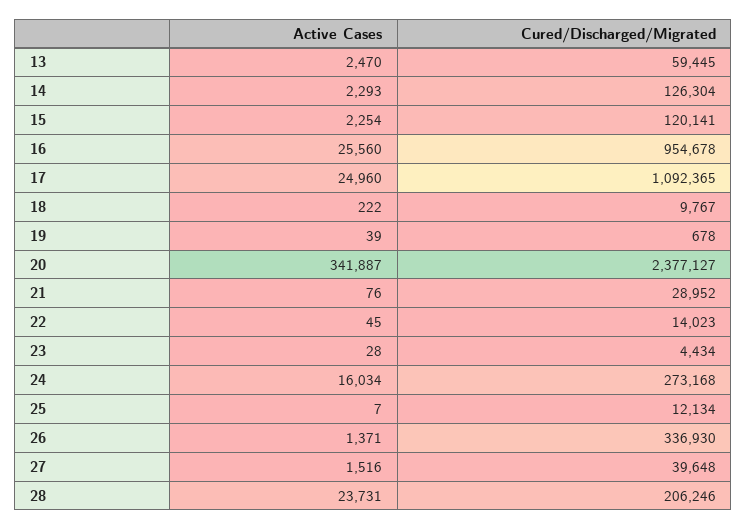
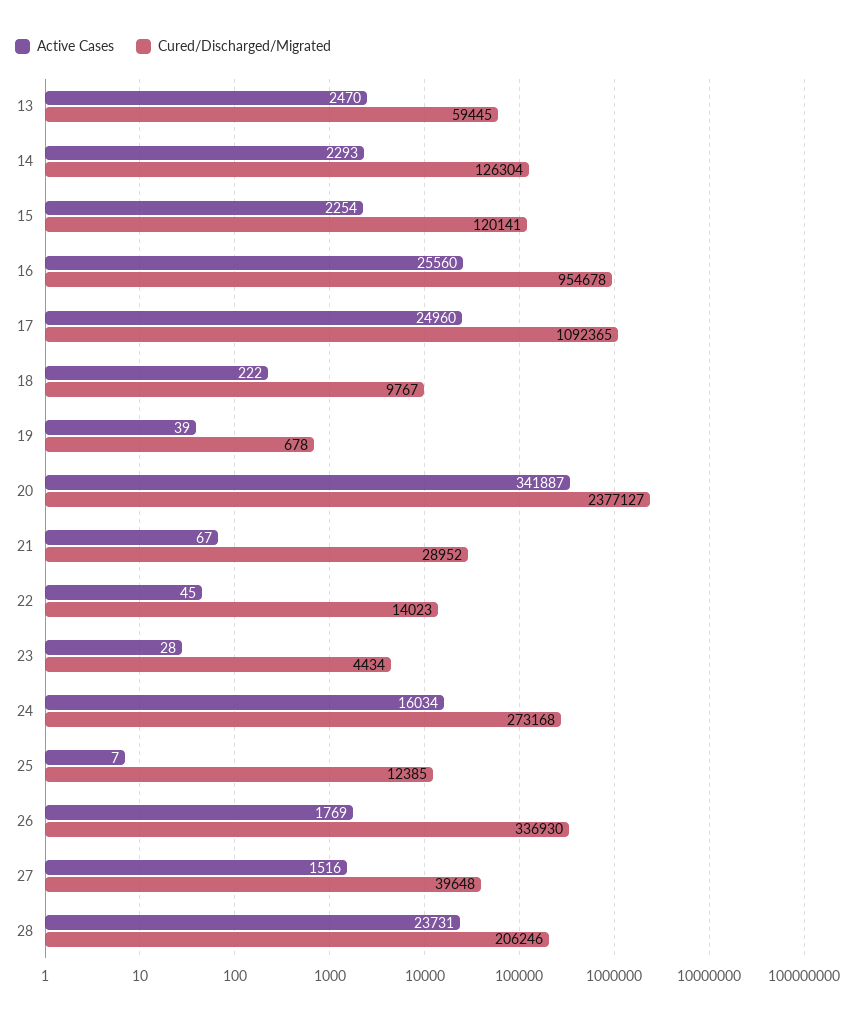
  {
    "Active Cases": {
      "13": 2470,
      "14": 2293,
      "15": 2254,
      "16": 25560,
      "17": 24960,
      "18": 222,
      "19": 39,
      "20": 341887,
-     "21": 76,
+     "21": 67,
      "22": 45,
      "23": 28,
      "24": 16034,
      "25": 7,
-     "26": 1371,
+     "26": 1769,
      "27": 1516,
      "28": 23731
    },
    "Cured/Discharged/Migrated": {
      "13": 59445,
      "14": 126304,
      "15": 120141,
      "16": 954678,
      "17": 1092365,
      "18": 9767,
      "19": 678,
      "20": 2377127,
      "21": 28952,
      "22": 14023,
      "23": 4434,
      "24": 273168,
-     "25": 12134,
+     "25": 12385,
      "26": 336930,
      "27": 39648,
      "28": 206246
    }
  }

